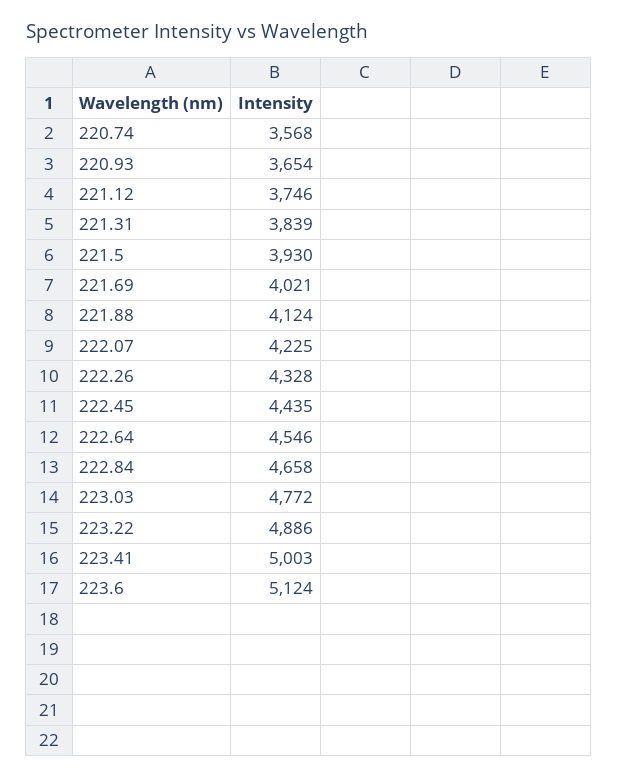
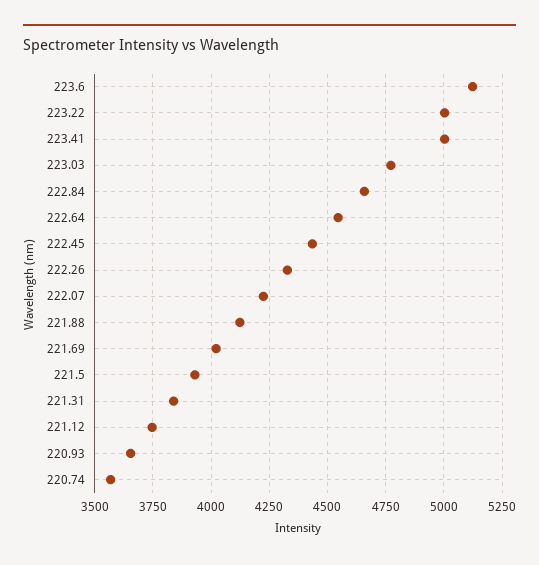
  {
    "220.74": 3568,
    "220.93": 3654,
    "221.12": 3746,
    "221.31": 3839,
    "221.5": 3930,
    "221.69": 4021,
    "221.88": 4124,
    "222.07": 4225,
    "222.26": 4328,
    "222.45": 4435,
    "222.64": 4546,
    "222.84": 4658,
    "223.03": 4772,
-   "223.22": 4886,
+   "223.22": 5000,
    "223.41": 5003,
    "223.6": 5124
  }

